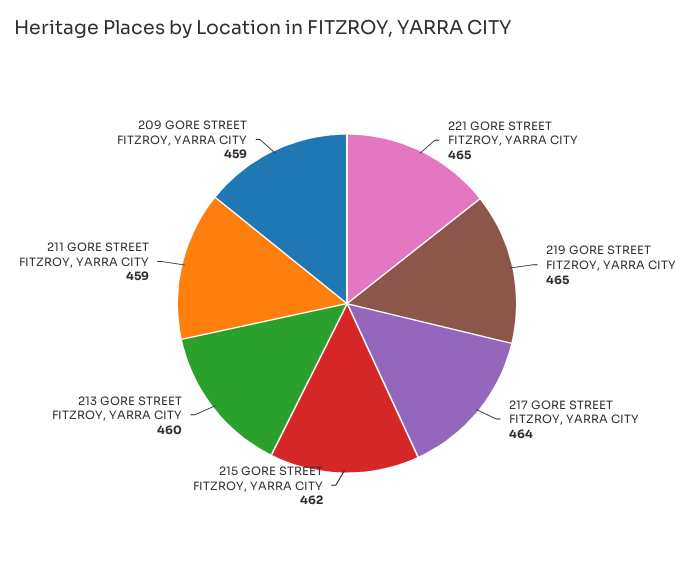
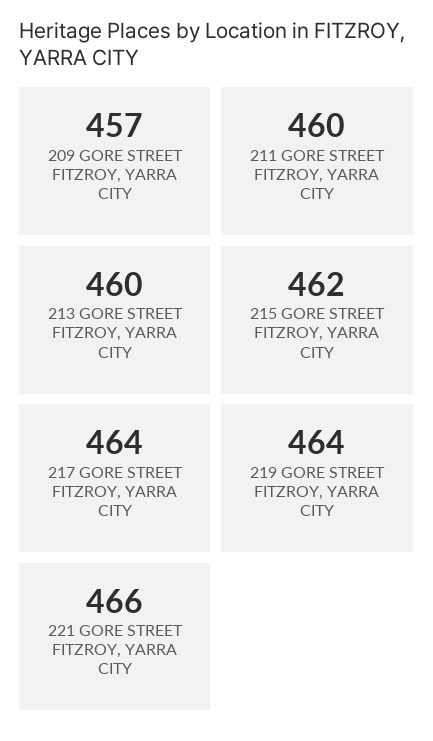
  {
-   "221 GORE STREET FITZROY, YARRA CITY": 465,
+   "221 GORE STREET FITZROY, YARRA CITY": 466,
-   "219 GORE STREET FITZROY, YARRA CITY": 465,
+   "219 GORE STREET FITZROY, YARRA CITY": 464,
    "217 GORE STREET FITZROY, YARRA CITY": 464,
    "215 GORE STREET FITZROY, YARRA CITY": 462,
    "213 GORE STREET FITZROY, YARRA CITY": 460,
-   "211 GORE STREET FITZROY, YARRA CITY": 459,
+   "211 GORE STREET FITZROY, YARRA CITY": 460,
-   "209 GORE STREET FITZROY, YARRA CITY": 459
+   "209 GORE STREET FITZROY, YARRA CITY": 457
  }

